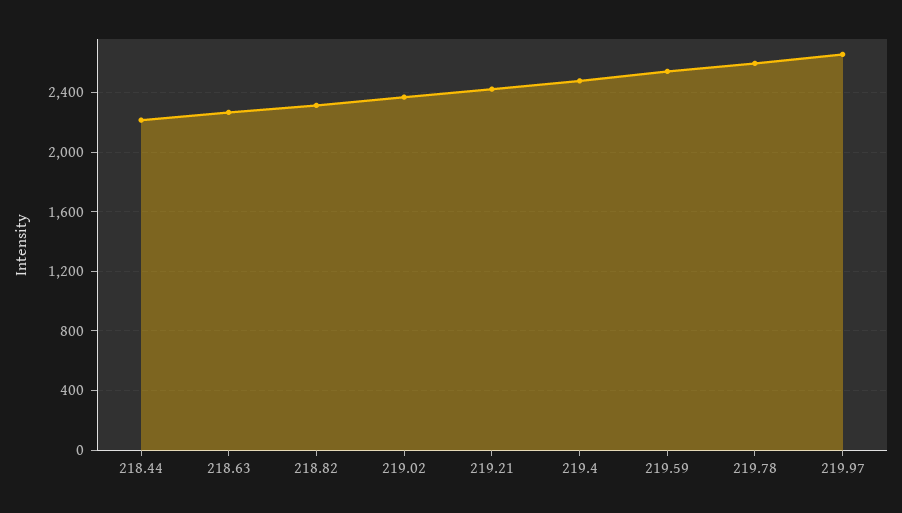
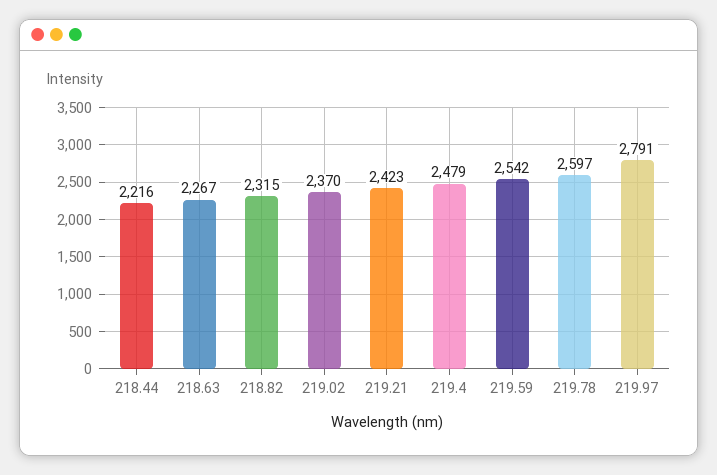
  {
    "218.44": 2216,
    "218.63": 2267,
    "218.82": 2315,
    "219.02": 2370,
    "219.21": 2423,
    "219.4": 2479,
    "219.59": 2542,
    "219.78": 2597,
-   "219.97": 2650
+   "219.97": 2791
  }

